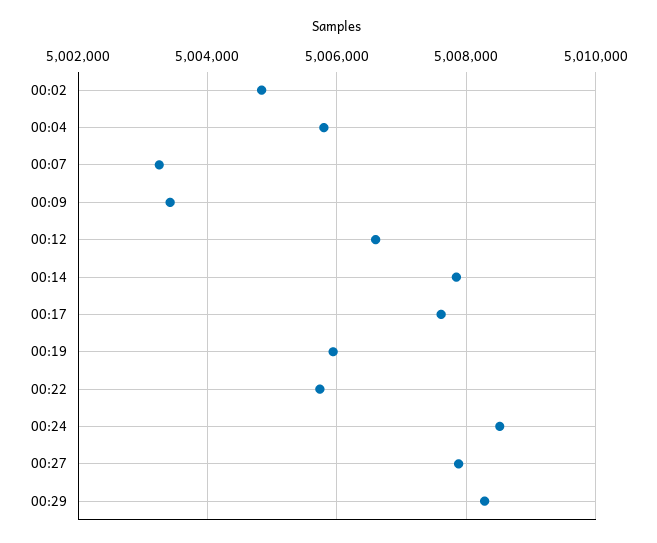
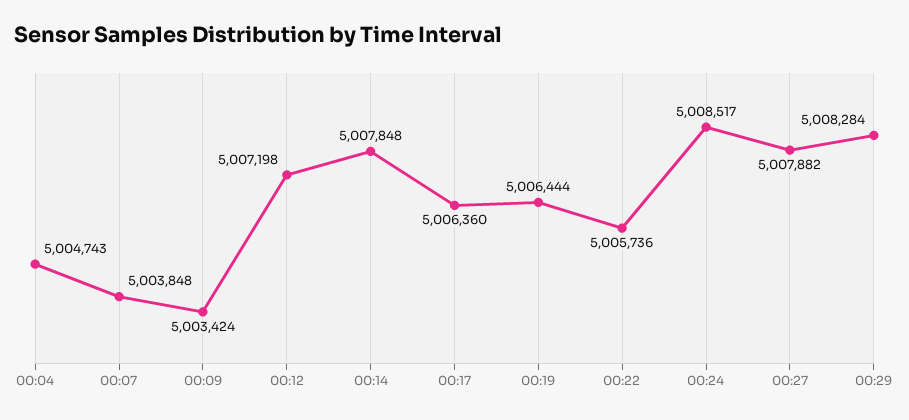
  {
-   "00:02": 5004800,
-   "00:04": 5005800,
+   "00:04": 5004743,
-   "00:07": 5003200,
+   "00:07": 5003848,
    "00:09": 5003424,
-   "00:12": 5006600,
+   "00:12": 5007198,
    "00:14": 5007848,
-   "00:17": 5007600,
+   "00:17": 5006360,
-   "00:19": 5006000,
+   "00:19": 5006444,
    "00:22": 5005736,
    "00:24": 5008517,
    "00:27": 5007882,
    "00:29": 5008284
  }

